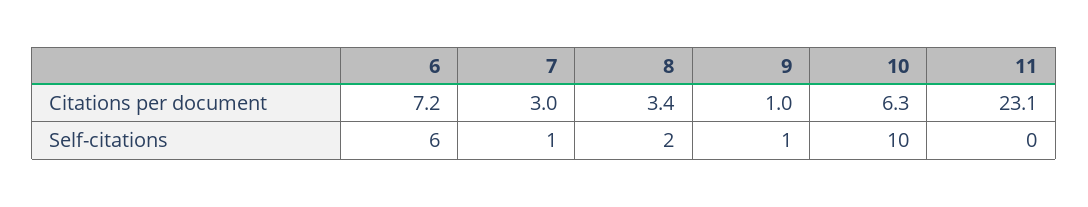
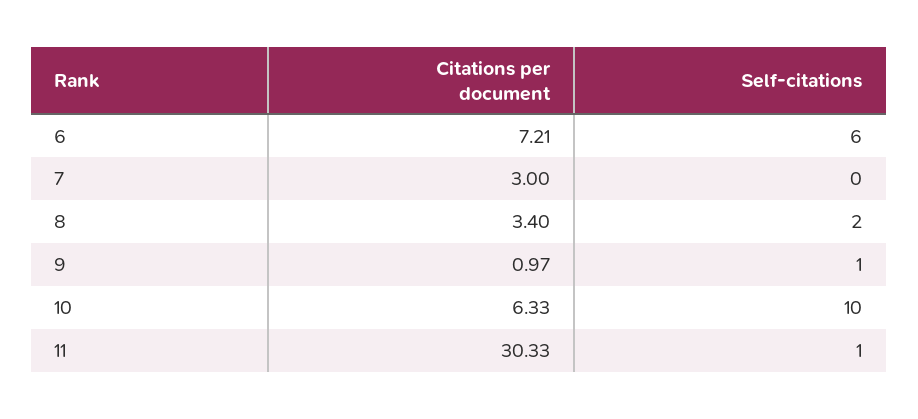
  {
    "6": {
      "Citations per document": 7.21,
      "Self-citations": 6
    },
    "7": {
      "Citations per document": 3,
-     "Self-citations": 1
+     "Self-citations": 0
    },
    "8": {
      "Citations per document": 3.4,
      "Self-citations": 2
    },
    "9": {
      "Citations per document": 0.97,
      "Self-citations": 1
    },
    "10": {
      "Citations per document": 6.33,
      "Self-citations": 10
    },
    "11": {
-     "Citations per document": 23.1,
+     "Citations per document": 30.33,
-     "Self-citations": 0
+     "Self-citations": 1
    }
  }

